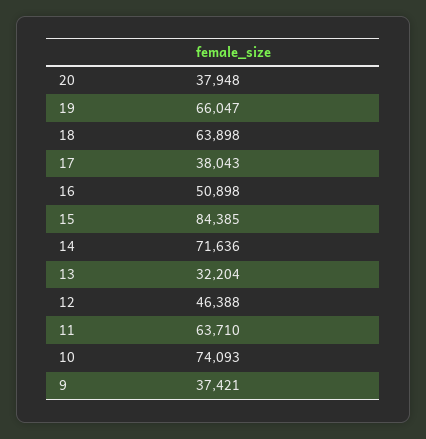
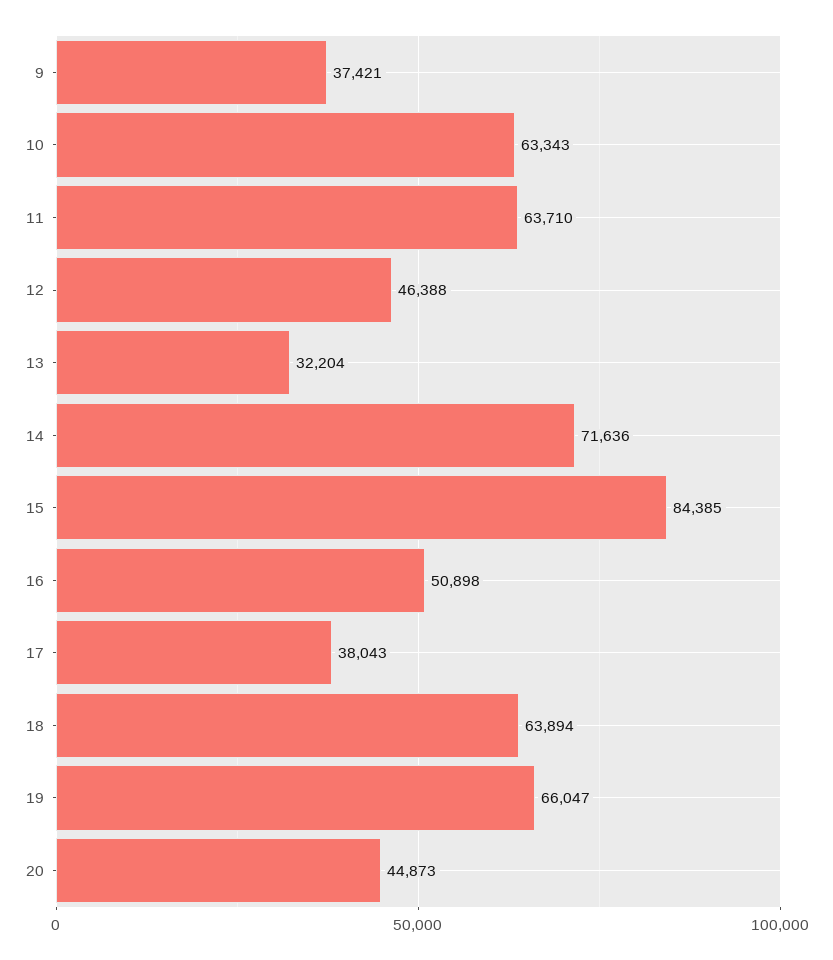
  {
-   "20": 37948,
+   "20": 44873,
    "19": 66047,
-   "18": 63898,
+   "18": 63894,
    "17": 38043,
    "16": 50898,
    "15": 84385,
    "14": 71636,
    "13": 32204,
    "12": 46388,
    "11": 63710,
-   "10": 74093,
+   "10": 63343,
    "9": 37421
  }

